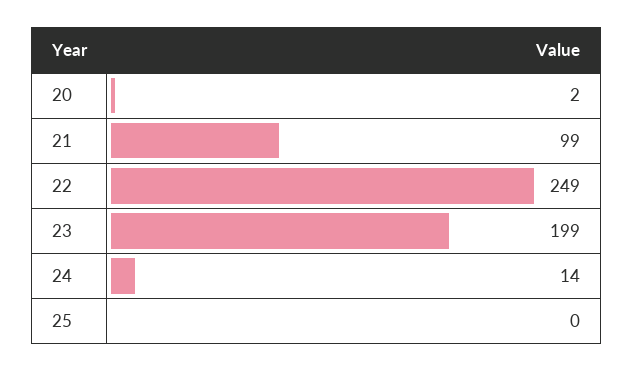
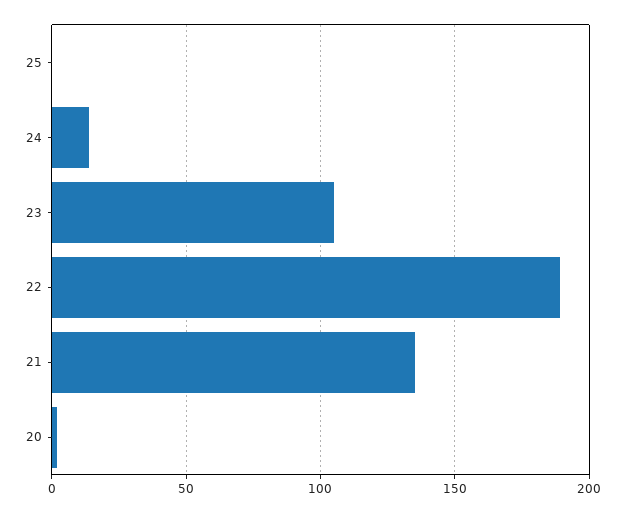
  {
    "20": 2,
-   "21": 99,
+   "21": 135,
-   "22": 249,
+   "22": 190,
-   "23": 199,
+   "23": 105,
    "24": 14,
    "25": 0
  }

